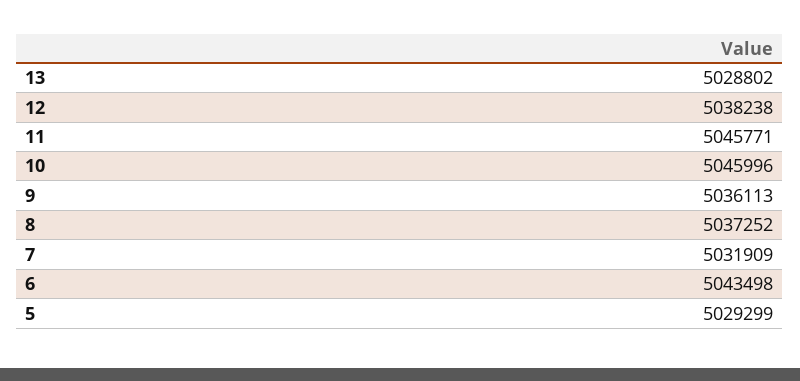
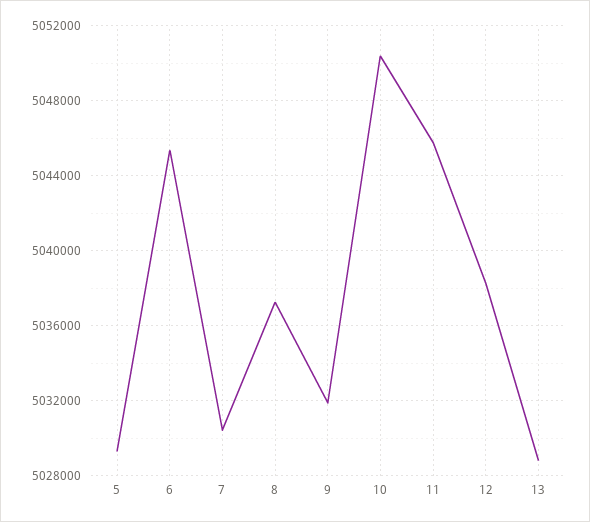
  {
    "13": 5028802,
    "12": 5038238,
    "11": 5045771,
-   "10": 5045996,
+   "10": 5050500,
-   "9": 5036113,
+   "9": 5032000,
    "8": 5037252,
-   "7": 5031909,
+   "7": 5030500,
-   "6": 5043498,
+   "6": 5045500,
    "5": 5029299
  }

